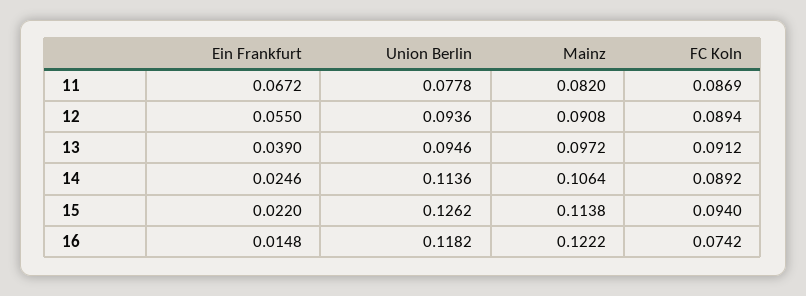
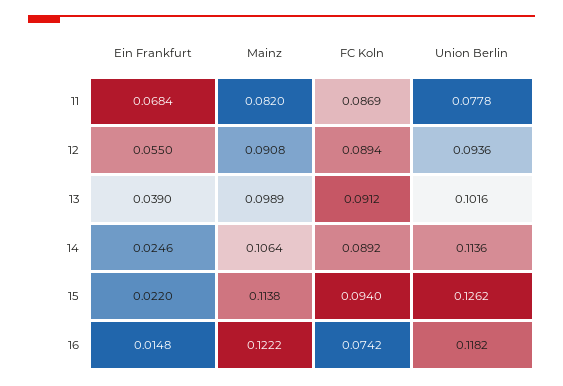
  {
    "Ein Frankfurt": {
-     "11": 0.0672,
+     "11": 0.0684,
      "12": 0.055,
      "13": 0.039,
      "14": 0.0246,
      "15": 0.022,
      "16": 0.0148
    },
    "Union Berlin": {
      "11": 0.0778,
      "12": 0.0936,
-     "13": 0.0946,
+     "13": 0.1016,
      "14": 0.1136,
      "15": 0.1262,
      "16": 0.1182
    },
    "Mainz": {
      "11": 0.082,
      "12": 0.0908,
-     "13": 0.0972,
+     "13": 0.0989,
      "14": 0.1064,
      "15": 0.1138,
      "16": 0.1222
    },
    "FC Koln": {
      "11": 0.0869,
      "12": 0.0894,
      "13": 0.0912,
      "14": 0.0892,
      "15": 0.094,
      "16": 0.0742
    }
  }

